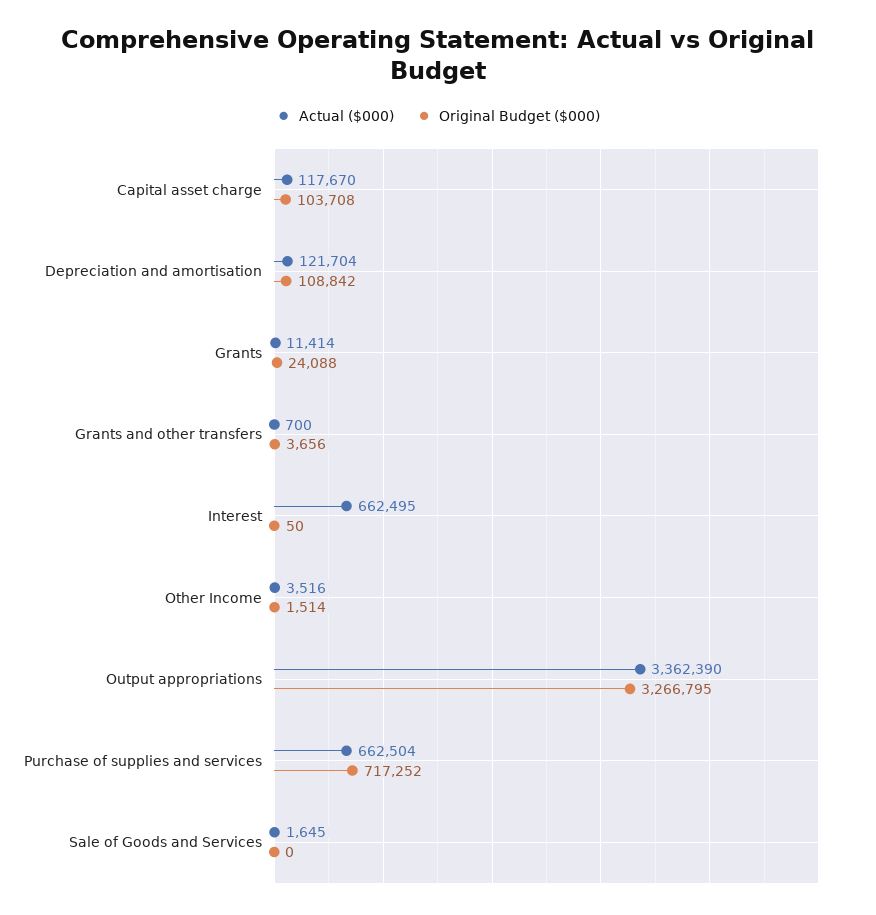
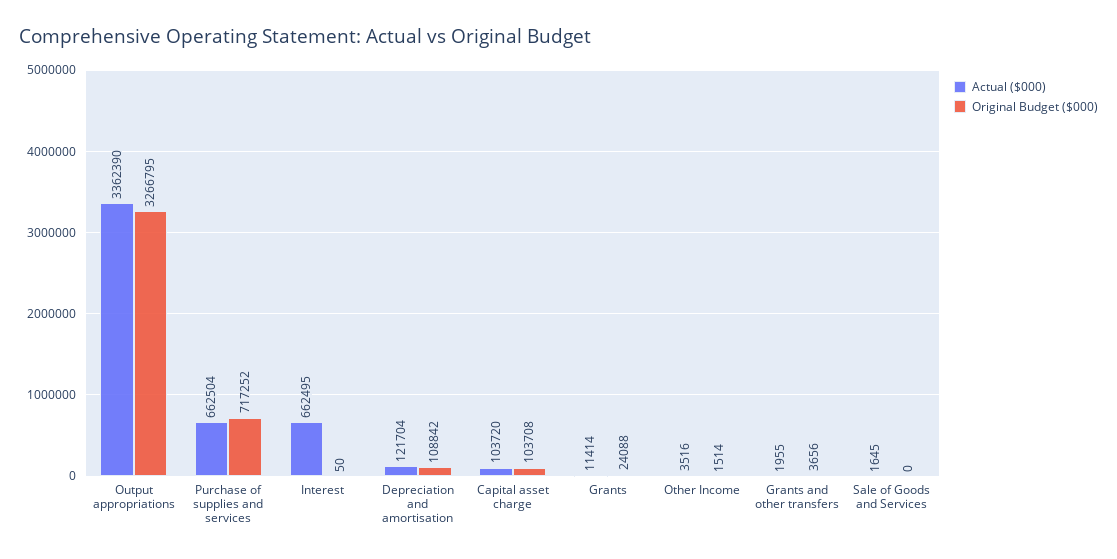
  {
    "Actual ($000)": {
-     "Capital asset charge": 117670,
+     "Capital asset charge": 103720,
      "Depreciation and amortisation": 121704,
      "Grants": 11414,
-     "Grants and other transfers": 700,
+     "Grants and other transfers": 1955,
      "Interest": 662495,
      "Other Income": 3516,
      "Output appropriations": 3362390,
      "Purchase of supplies and services": 662504,
      "Sale of Goods and Services": 1645
    },
    "Original Budget ($000)": {
      "Capital asset charge": 103708,
      "Depreciation and amortisation": 108842,
      "Grants": 24088,
      "Grants and other transfers": 3656,
      "Interest": 50,
      "Other Income": 1514,
      "Output appropriations": 3266795,
      "Purchase of supplies and services": 717252,
      "Sale of Goods and Services": 0
    }
  }

